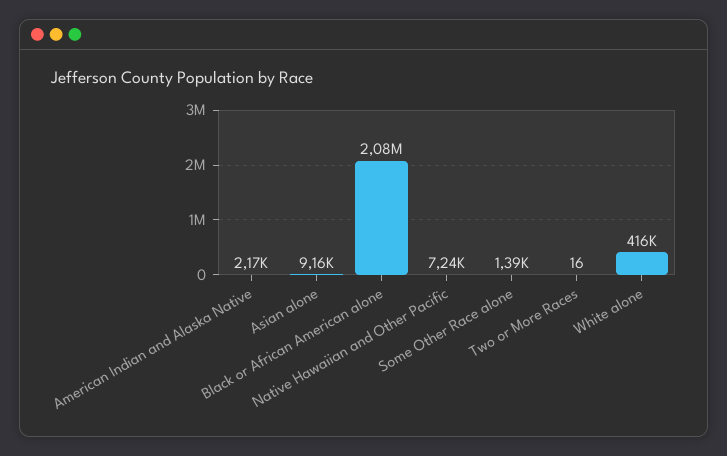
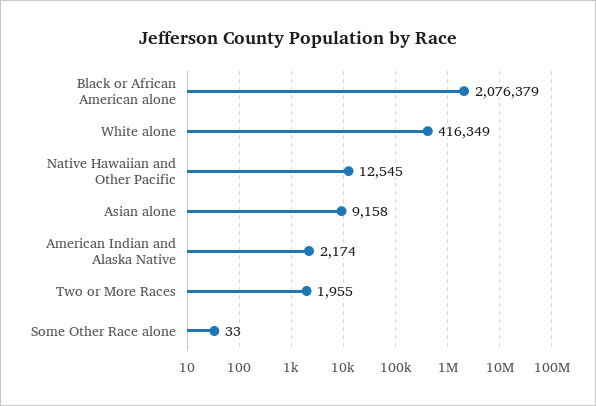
  {
    "American Indian and Alaska Native": 2174,
    "Asian alone": 9158,
    "Black or African American alone": 2076379,
-   "Native Hawaiian and Other Pacific": 7240,
+   "Native Hawaiian and Other Pacific": 12545,
-   "Some Other Race alone": 1390,
+   "Some Other Race alone": 33,
-   "Two or More Races": 16,
+   "Two or More Races": 1955,
    "White alone": 416349
  }

